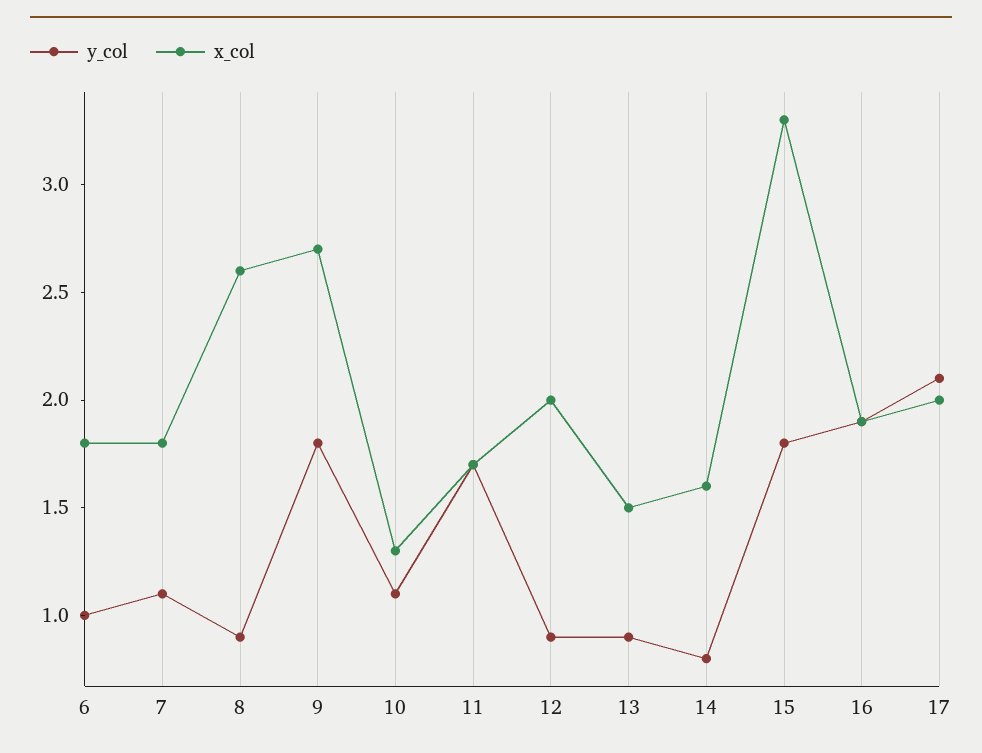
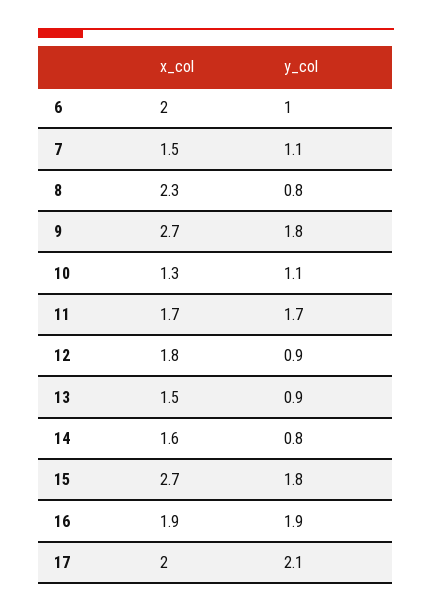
  {
    "y_col": {
      "6": 1,
      "7": 1.1,
-     "8": 0.9,
+     "8": 0.8,
      "9": 1.8,
      "10": 1.1,
      "11": 1.7,
      "12": 0.9,
      "13": 0.9,
      "14": 0.8,
      "15": 1.8,
      "16": 1.9,
      "17": 2.1
    },
    "x_col": {
-     "6": 1.8,
+     "6": 2,
-     "7": 1.8,
+     "7": 1.5,
-     "8": 2.6,
+     "8": 2.3,
      "9": 2.7,
      "10": 1.3,
      "11": 1.7,
-     "12": 2,
+     "12": 1.8,
      "13": 1.5,
      "14": 1.6,
-     "15": 3.3,
+     "15": 2.7,
      "16": 1.9,
      "17": 2
    }
  }

